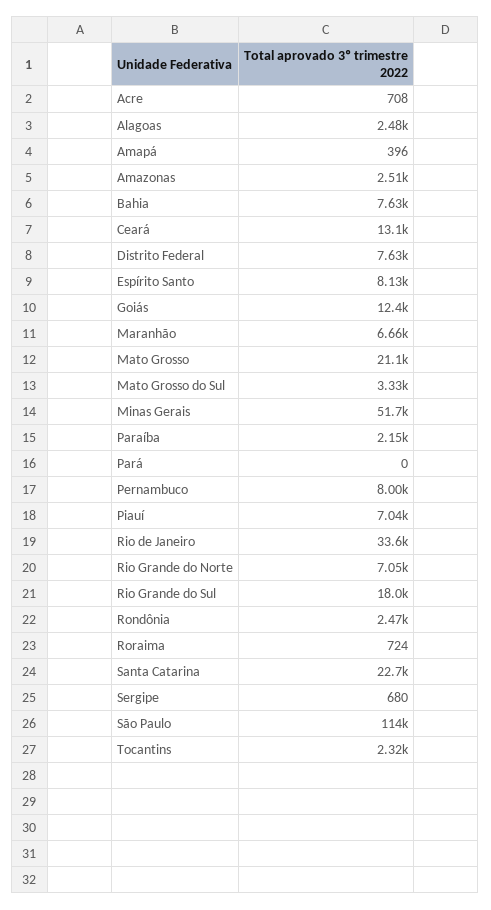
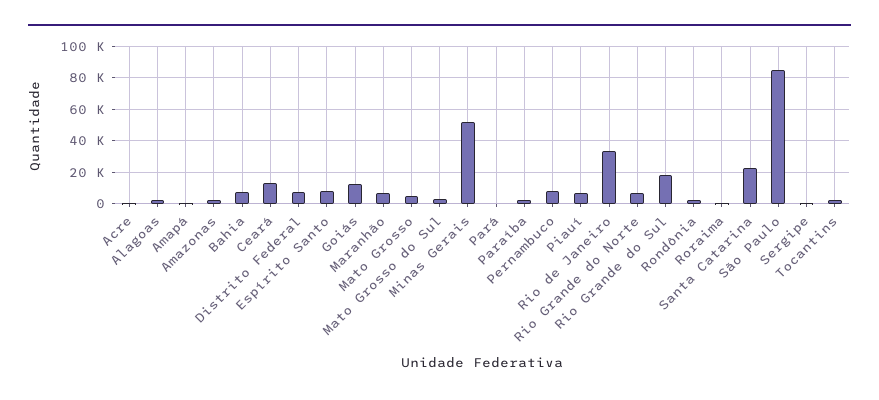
  {
    "Acre": 708,
    "Alagoas": 2480,
    "Amapá": 396,
    "Amazonas": 2510,
    "Bahia": 7630,
    "Ceará": 13100,
    "Distrito Federal": 7630,
    "Espírito Santo": 8130,
    "Goiás": 12400,
    "Maranhão": 6660,
-   "Mato Grosso": 21100,
+   "Mato Grosso": 5000,
    "Mato Grosso do Sul": 3330,
    "Minas Gerais": 51700,
    "Paraíba": 2150,
    "Pará": 0,
    "Pernambuco": 8000,
    "Piauí": 7040,
    "Rio de Janeiro": 33600,
    "Rio Grande do Norte": 7050,
    "Rio Grande do Sul": 18000,
    "Rondônia": 2470,
    "Roraima": 724,
    "Santa Catarina": 22700,
    "Sergipe": 680,
-   "São Paulo": 114000,
+   "São Paulo": 85000,
    "Tocantins": 2320
  }

